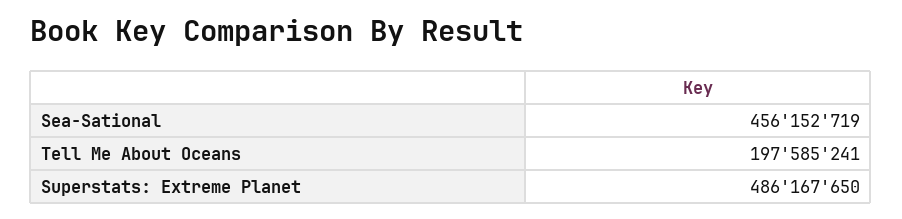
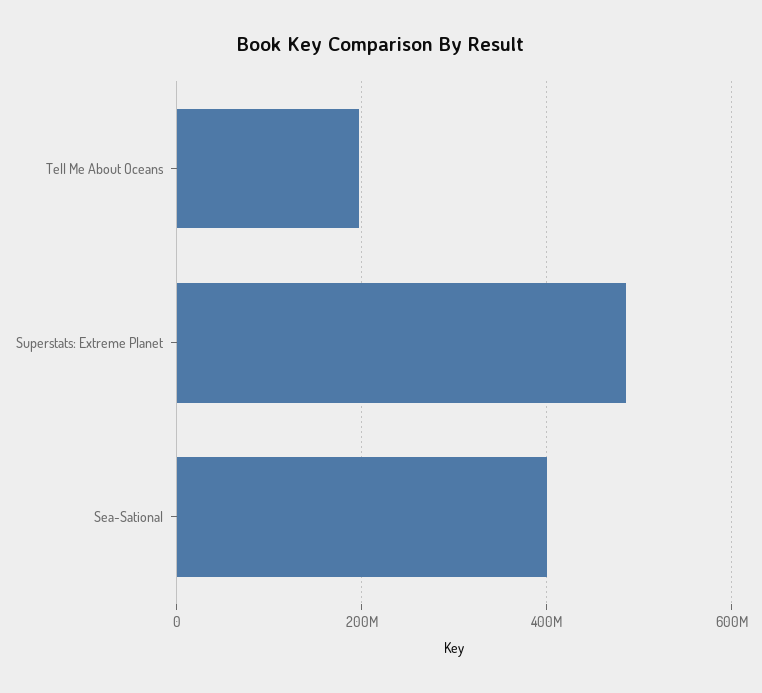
  {
-   "Sea-Sational": 456152719,
+   "Sea-Sational": 400000000,
    "Tell Me About Oceans": 197585241,
    "Superstats: Extreme Planet": 486167650
  }

